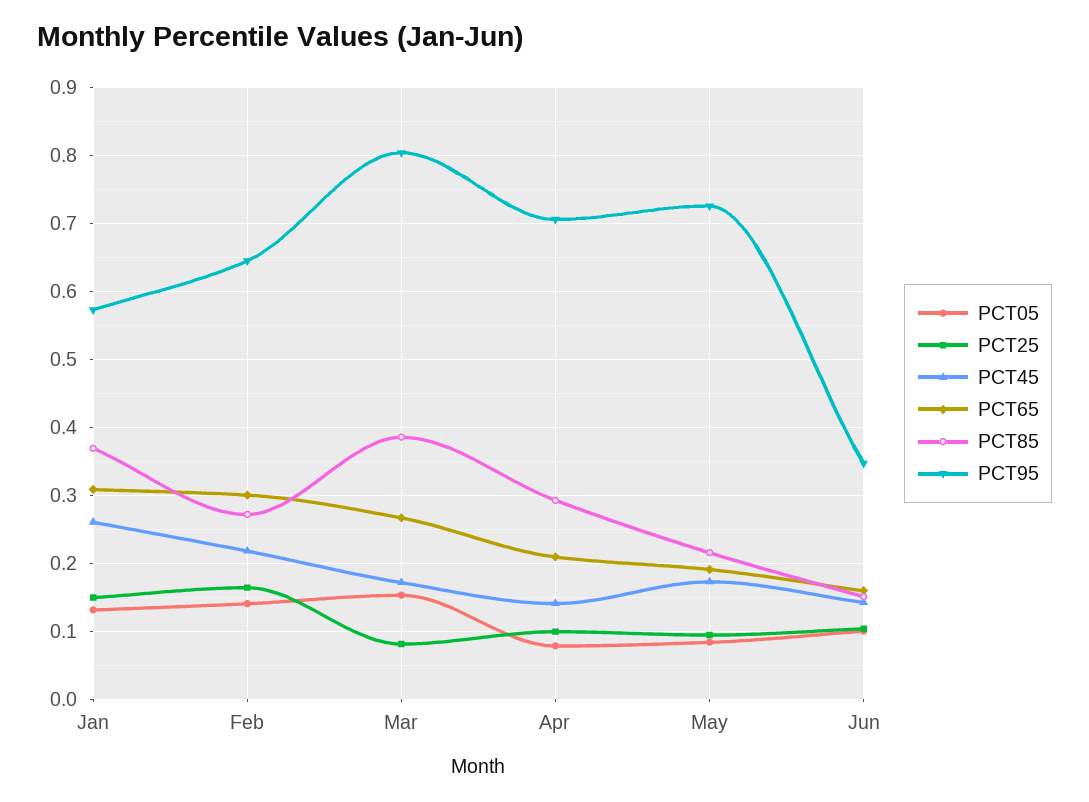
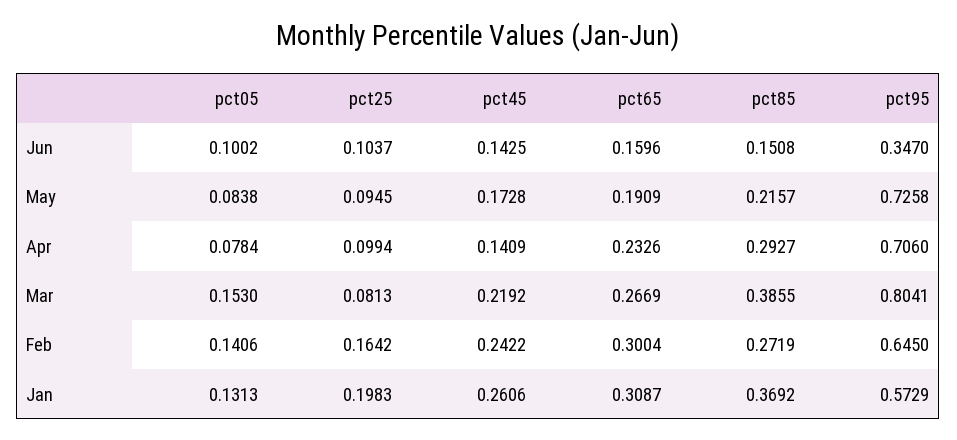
  {
    "PCT05": {
      "Jan": 0.1313,
      "Feb": 0.1406,
      "Mar": 0.153,
      "Apr": 0.0784,
      "May": 0.0838,
      "Jun": 0.1002
    },
    "PCT25": {
-     "Jan": 0.15,
+     "Jan": 0.1983,
      "Feb": 0.1642,
      "Mar": 0.0813,
      "Apr": 0.0994,
      "May": 0.0945,
      "Jun": 0.1037
    },
    "PCT45": {
      "Jan": 0.2606,
-     "Feb": 0.22,
+     "Feb": 0.2422,
-     "Mar": 0.17,
+     "Mar": 0.2192,
      "Apr": 0.1409,
      "May": 0.1728,
      "Jun": 0.1425
    },
    "PCT65": {
      "Jan": 0.3087,
      "Feb": 0.3004,
      "Mar": 0.2669,
-     "Apr": 0.21,
+     "Apr": 0.2326,
      "May": 0.1909,
      "Jun": 0.1596
    },
    "PCT85": {
      "Jan": 0.3692,
      "Feb": 0.2719,
      "Mar": 0.3855,
      "Apr": 0.2927,
      "May": 0.2157,
      "Jun": 0.1508
    },
    "PCT95": {
      "Jan": 0.5729,
      "Feb": 0.645,
      "Mar": 0.8041,
      "Apr": 0.706,
      "May": 0.7258,
      "Jun": 0.347
    }
  }

